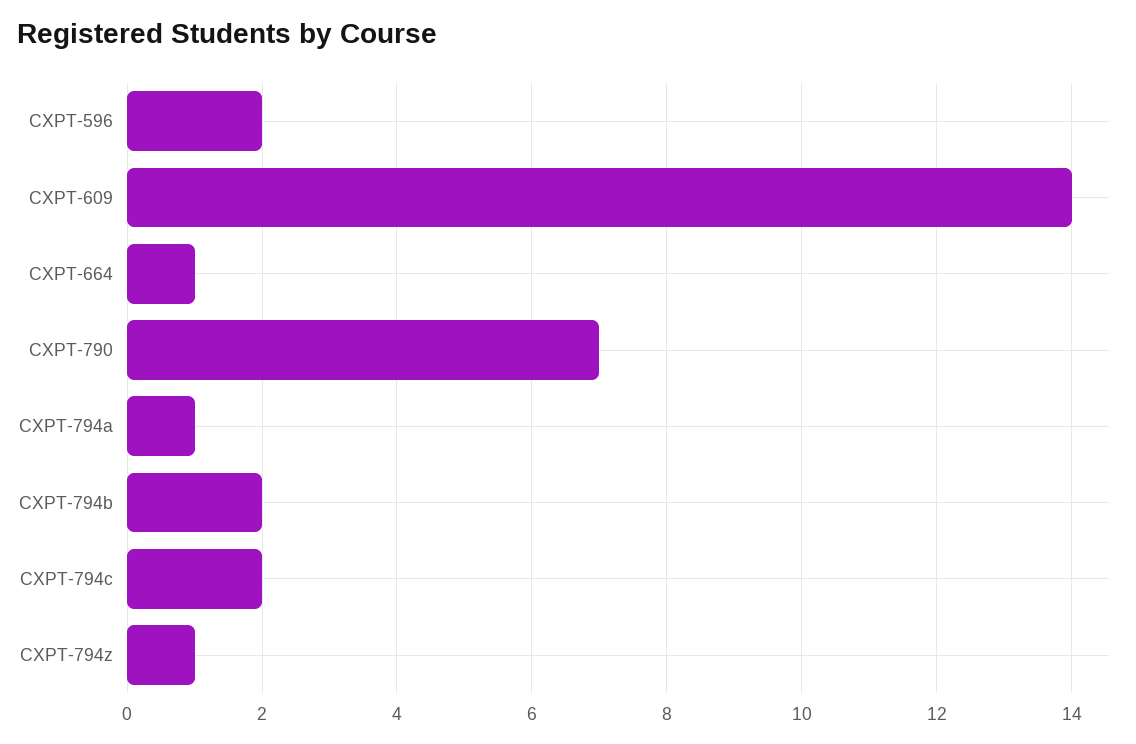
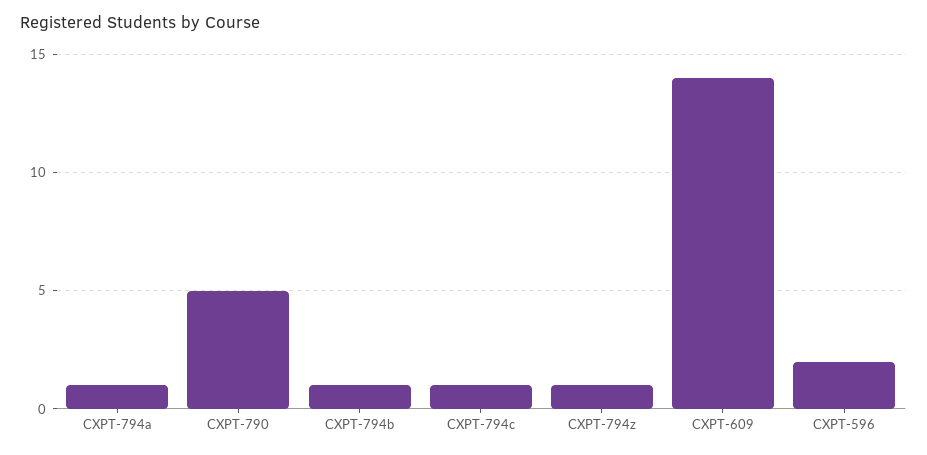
  {
    "CXPT-596": 2,
    "CXPT-609": 14,
-   "CXPT-664": 1,
-   "CXPT-790": 7,
+   "CXPT-790": 5,
    "CXPT-794a": 1,
-   "CXPT-794b": 2,
+   "CXPT-794b": 1,
-   "CXPT-794c": 2,
+   "CXPT-794c": 1,
    "CXPT-794z": 1
  }

